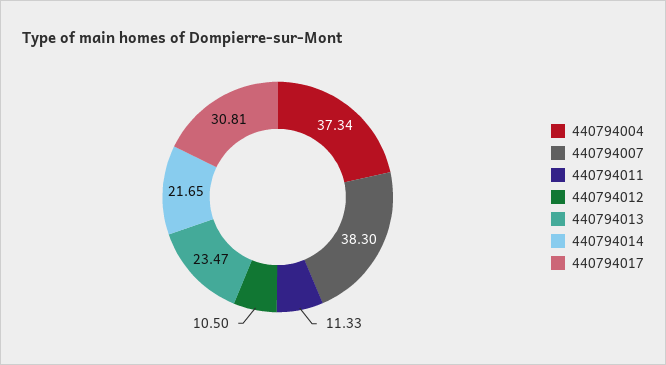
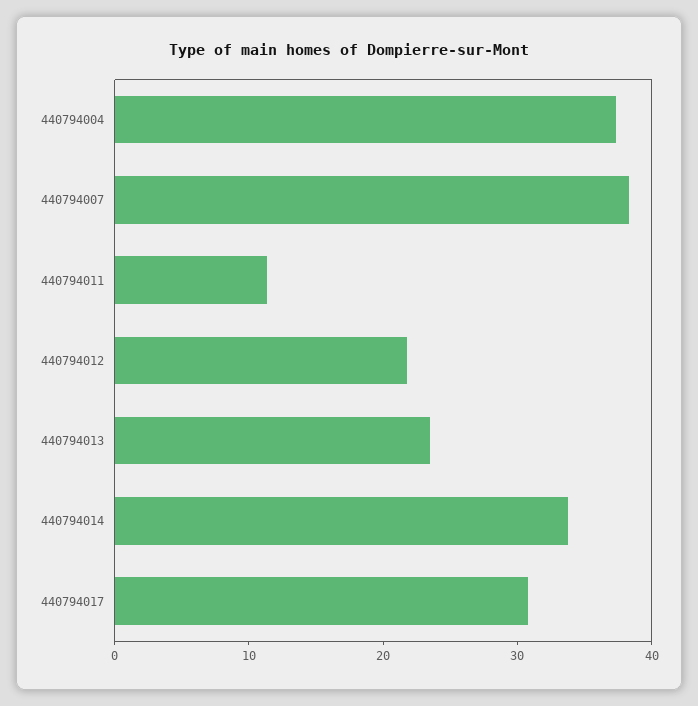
  {
    "440794004": 37.34,
    "440794007": 38.3,
    "440794011": 11.33,
-   "440794012": 10.5,
+   "440794012": 22,
    "440794013": 23.47,
-   "440794014": 21.65,
+   "440794014": 34,
    "440794017": 30.81
  }

